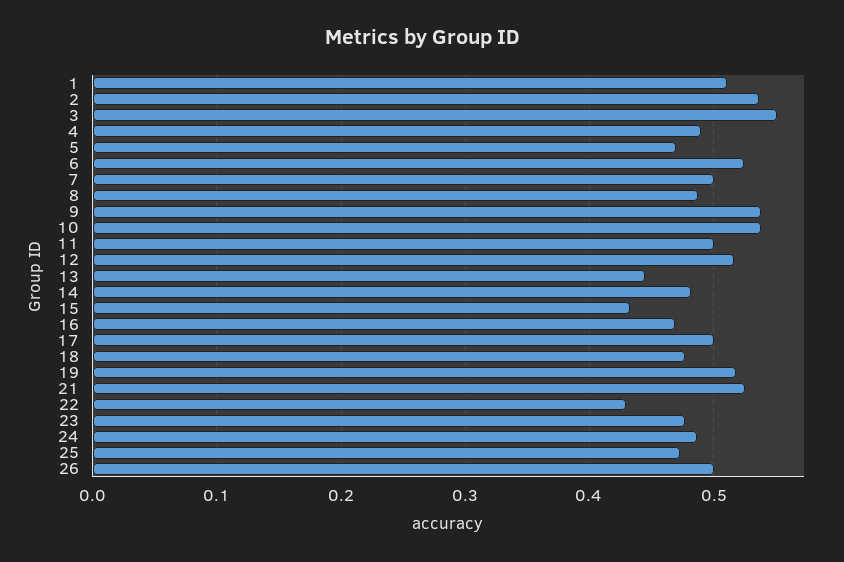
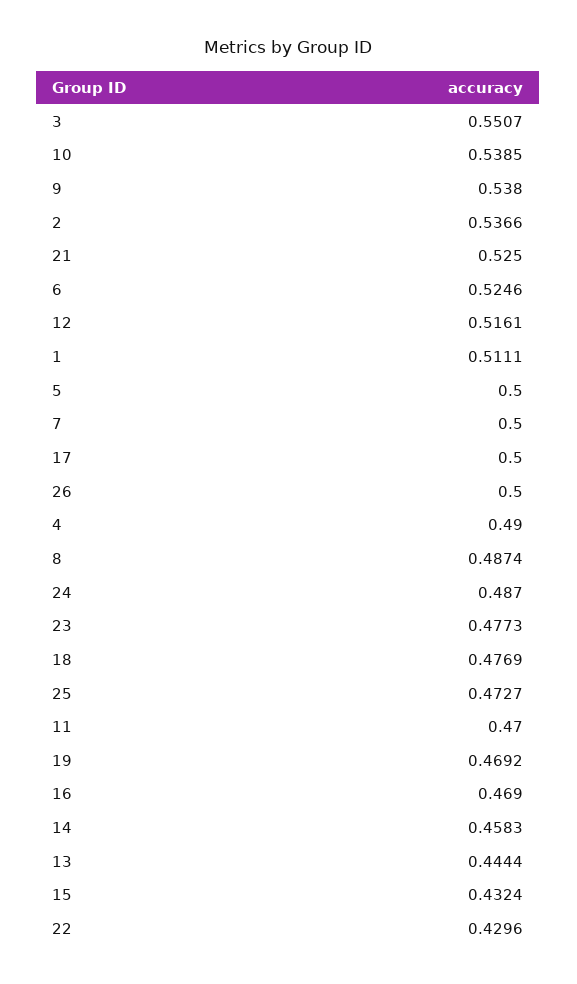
  {
    "1": 0.5111,
    "2": 0.5366,
    "3": 0.5507,
    "4": 0.49,
-   "5": 0.47,
+   "5": 0.5,
    "6": 0.5246,
    "7": 0.5,
    "8": 0.4874,
    "9": 0.538,
    "10": 0.5385,
-   "11": 0.5,
+   "11": 0.47,
    "12": 0.5161,
    "13": 0.4444,
-   "14": 0.48,
+   "14": 0.4583,
    "15": 0.4324,
    "16": 0.469,
    "17": 0.5,
    "18": 0.4769,
-   "19": 0.52,
+   "19": 0.4692,
    "21": 0.525,
    "22": 0.4296,
    "23": 0.4773,
    "24": 0.487,
    "25": 0.4727,
    "26": 0.5
  }

